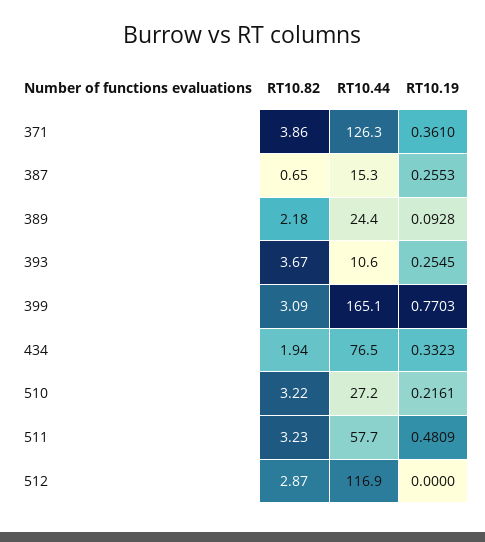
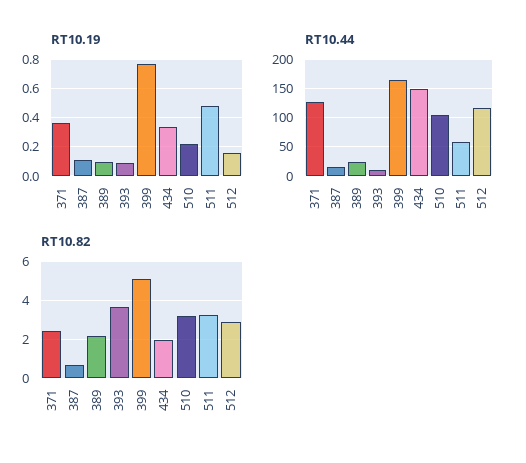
  {
    "RT10.82": {
-     "371": 3.86,
+     "371": 2.5,
      "387": 0.65,
      "389": 2.18,
      "393": 3.67,
-     "399": 3.09,
+     "399": 5,
      "434": 1.94,
      "510": 3.22,
      "511": 3.23,
      "512": 2.87
    },
    "RT10.44": {
      "371": 126.3,
      "387": 15.3,
      "389": 24.4,
      "393": 10.6,
      "399": 165.1,
-     "434": 76.5,
+     "434": 150,
-     "510": 27.2,
+     "510": 100,
      "511": 57.7,
      "512": 116.9
    },
    "RT10.19": {
      "371": 0.361,
-     "387": 0.2553,
+     "387": 0.1,
      "389": 0.0928,
-     "393": 0.2545,
+     "393": 0.1,
      "399": 0.7703,
      "434": 0.3323,
      "510": 0.2161,
      "511": 0.4809,
-     "512": 0
+     "512": 0.15
    }
  }

